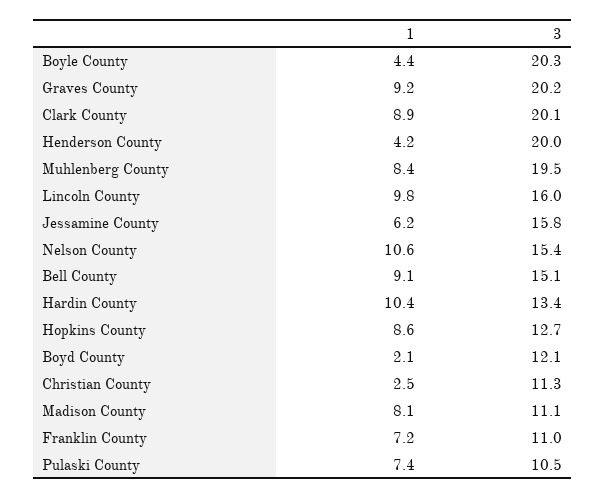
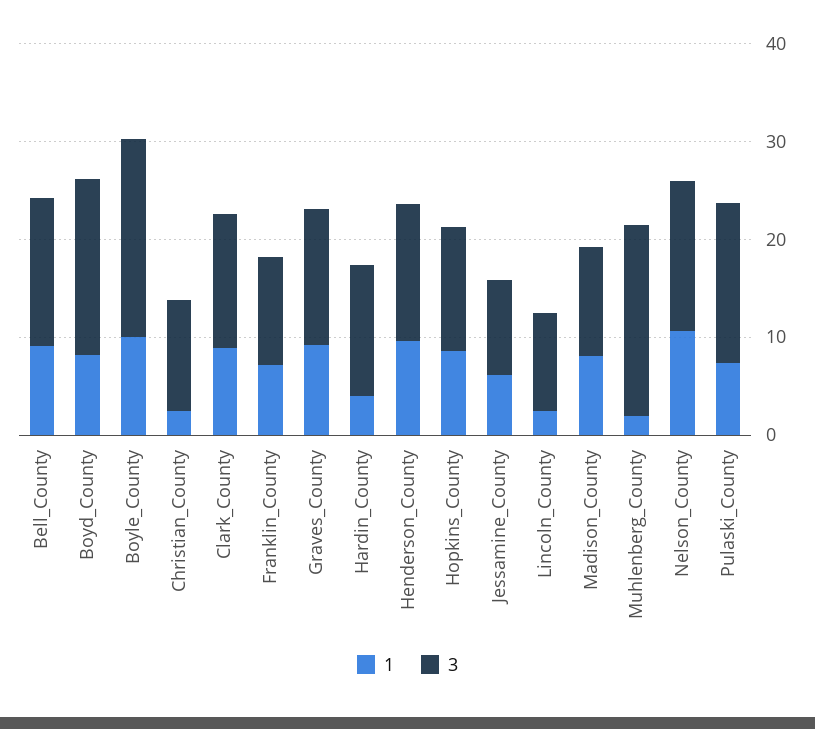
  {
    "1": {
-     "Boyle County": 4.4,
+     "Boyle County": 10,
      "Graves County": 9.2,
      "Clark County": 8.9,
-     "Henderson County": 4.2,
+     "Henderson County": 10,
-     "Muhlenberg County": 8.4,
+     "Muhlenberg County": 2,
-     "Lincoln County": 9.8,
+     "Lincoln County": 2,
      "Jessamine County": 6.2,
      "Nelson County": 10.6,
      "Bell County": 9.1,
-     "Hardin County": 10.4,
+     "Hardin County": 4,
      "Hopkins County": 8.6,
-     "Boyd County": 2.1,
+     "Boyd County": 8,
      "Christian County": 2.5,
      "Madison County": 8.1,
      "Franklin County": 7.2,
      "Pulaski County": 7.4
    },
    "3": {
      "Boyle County": 20.3,
-     "Graves County": 20.2,
+     "Graves County": 14,
-     "Clark County": 20.1,
+     "Clark County": 14,
-     "Henderson County": 20,
+     "Henderson County": 14,
      "Muhlenberg County": 19.5,
-     "Lincoln County": 16,
+     "Lincoln County": 10,
-     "Jessamine County": 15.8,
+     "Jessamine County": 10,
      "Nelson County": 15.4,
      "Bell County": 15.1,
      "Hardin County": 13.4,
      "Hopkins County": 12.7,
-     "Boyd County": 12.1,
+     "Boyd County": 18,
      "Christian County": 11.3,
      "Madison County": 11.1,
      "Franklin County": 11,
-     "Pulaski County": 10.5
+     "Pulaski County": 16
    }
  }

